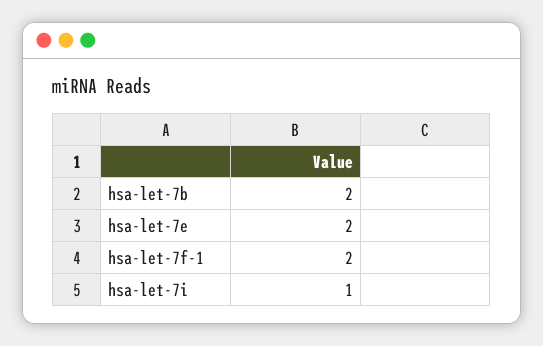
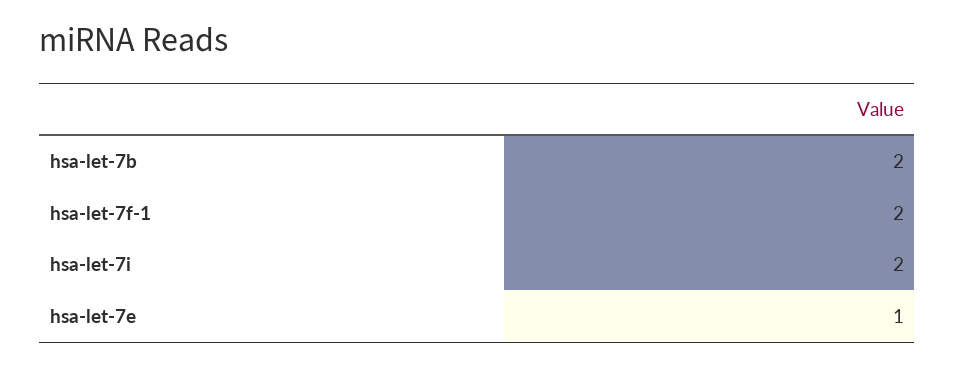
  {
    "hsa-let-7b": 2,
-   "hsa-let-7e": 2,
+   "hsa-let-7e": 1,
    "hsa-let-7f-1": 2,
-   "hsa-let-7i": 1
+   "hsa-let-7i": 2
  }

